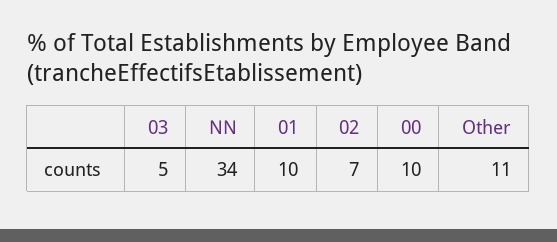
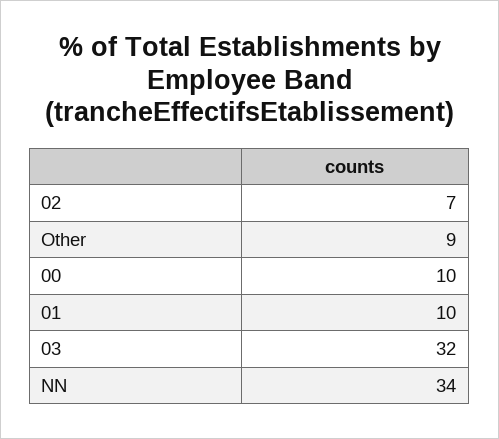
  {
-   "03": 5,
+   "03": 32,
    "NN": 34,
    "01": 10,
    "02": 7,
    "00": 10,
-   "Other": 11
+   "Other": 9
  }

